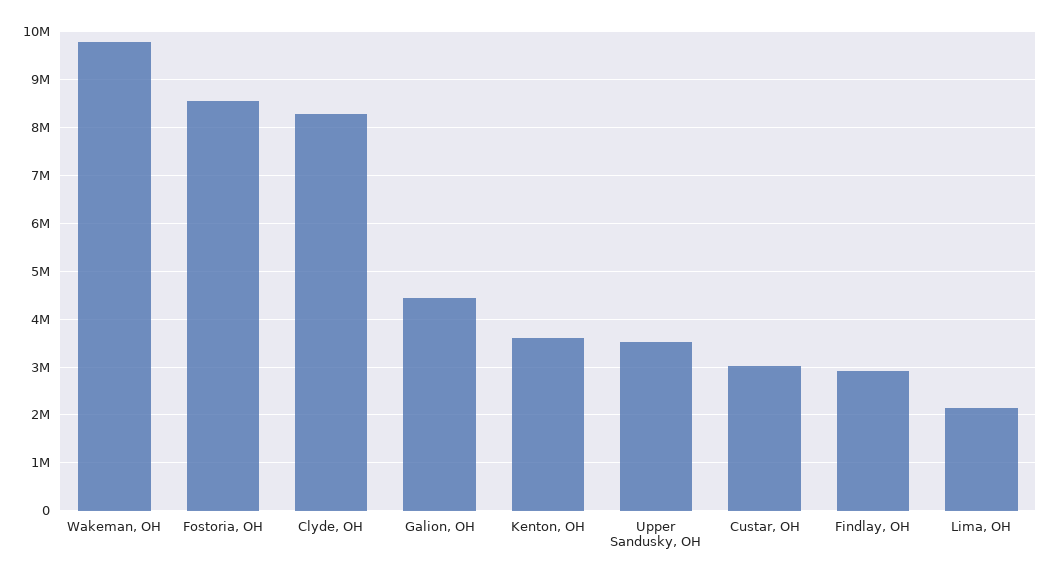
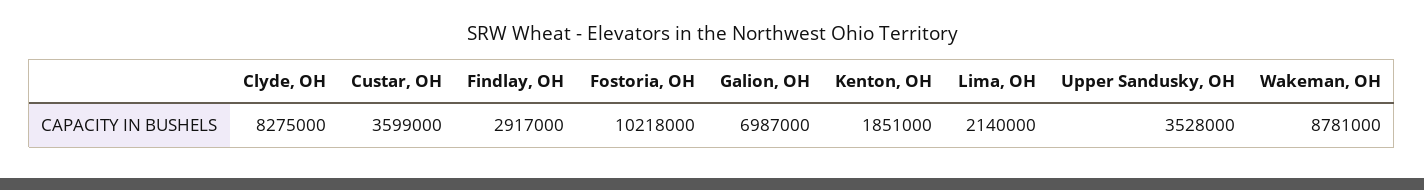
  {
-   "Wakeman, OH": 9800000,
+   "Wakeman, OH": 8781000,
-   "Fostoria, OH": 8600000,
+   "Fostoria, OH": 10218000,
    "Clyde, OH": 8275000,
-   "Galion, OH": 4400000,
+   "Galion, OH": 6987000,
-   "Kenton, OH": 3600000,
+   "Kenton, OH": 1851000,
    "Upper Sandusky, OH": 3528000,
-   "Custar, OH": 3000000,
+   "Custar, OH": 3599000,
    "Findlay, OH": 2917000,
    "Lima, OH": 2140000
  }

